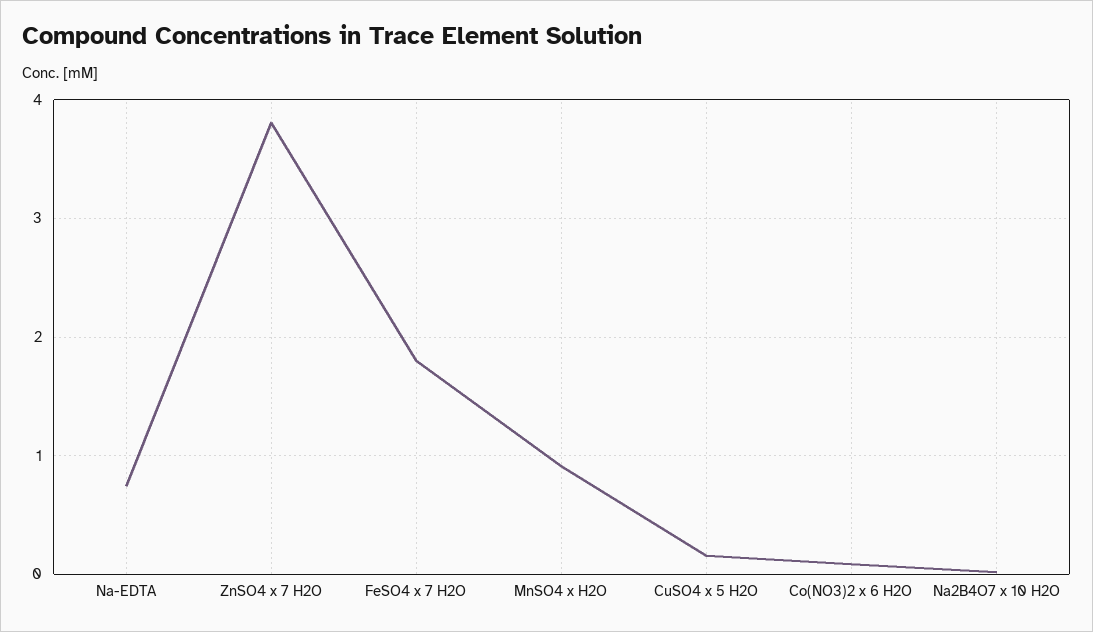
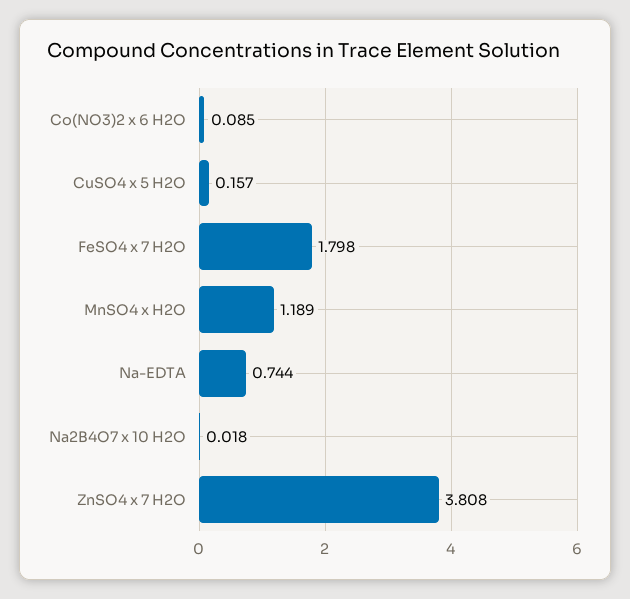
  {
    "Na-EDTA": 0.744,
    "ZnSO4 x 7 H2O": 3.808,
    "FeSO4 x 7 H2O": 1.798,
-   "MnSO4 x H2O": 0.9,
+   "MnSO4 x H2O": 1.189,
    "CuSO4 x 5 H2O": 0.157,
    "Co(NO3)2 x 6 H2O": 0.085,
    "Na2B4O7 x 10 H2O": 0.018
  }

